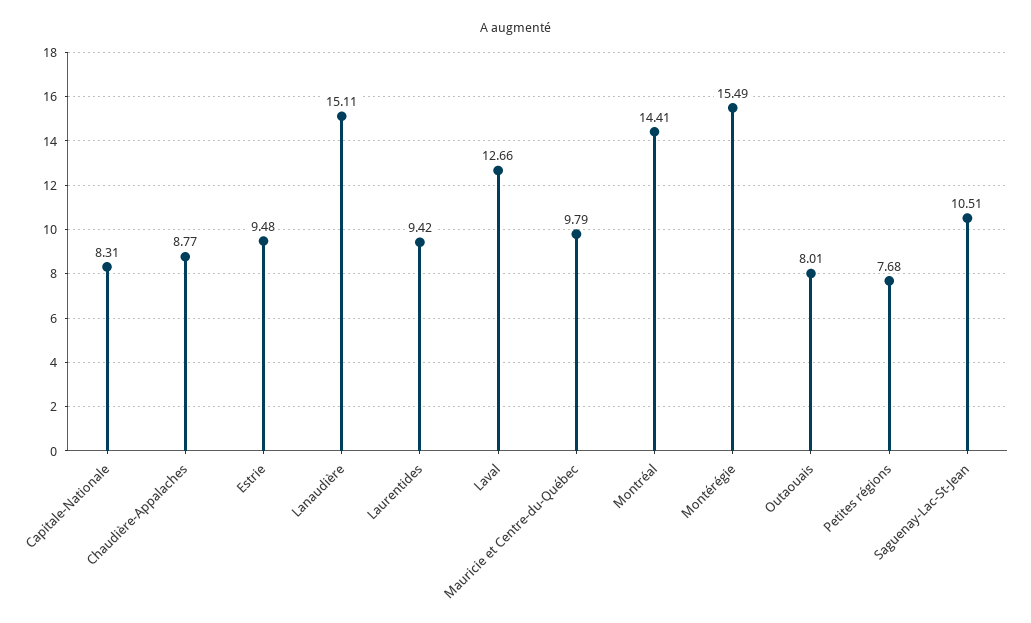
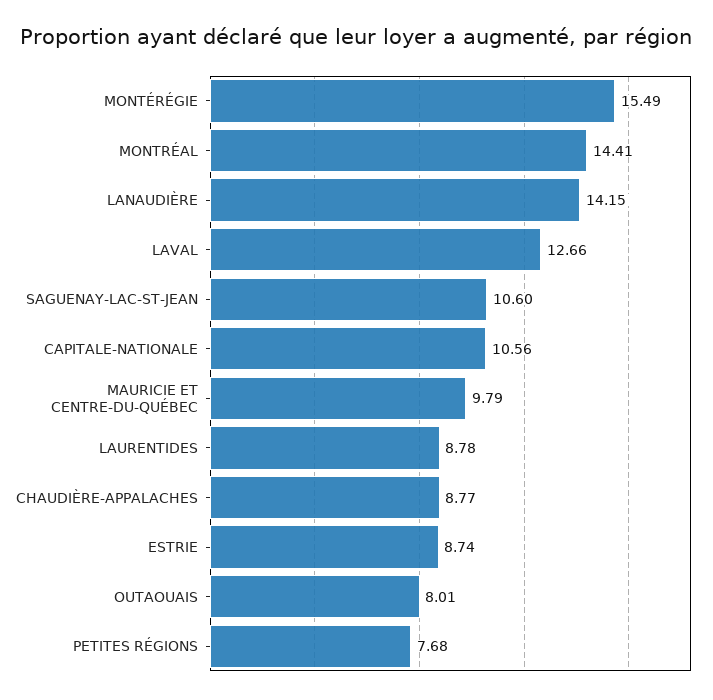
  {
-   "Capitale-Nationale": 8.31,
+   "Capitale-Nationale": 10.56,
    "Chaudière-Appalaches": 8.77,
-   "Estrie": 9.48,
+   "Estrie": 8.74,
-   "Lanaudière": 15.11,
+   "Lanaudière": 14.15,
-   "Laurentides": 9.42,
+   "Laurentides": 8.78,
    "Laval": 12.66,
    "Mauricie et Centre-du-Québec": 9.79,
    "Montréal": 14.41,
    "Montérégie": 15.49,
    "Outaouais": 8.01,
    "Petites régions": 7.68,
-   "Saguenay-Lac-St-Jean": 10.51
+   "Saguenay-Lac-St-Jean": 10.6
  }

